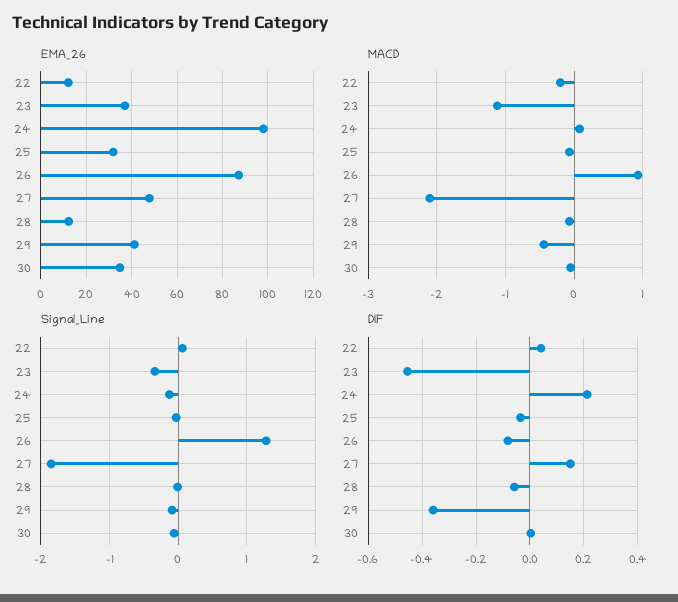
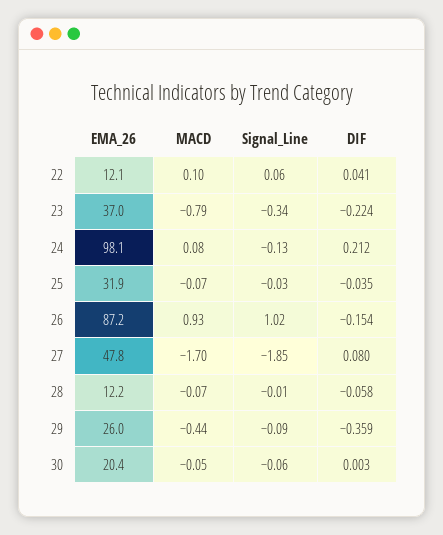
  {
    "EMA_26": {
      "22": 12.1,
      "23": 37,
      "24": 98.1,
      "25": 31.9,
      "26": 87.2,
      "27": 47.8,
      "28": 12.2,
-     "29": 40,
+     "29": 26,
-     "30": 35
+     "30": 20.4
    },
    "MACD": {
-     "22": -0.2,
+     "22": 0.1,
-     "23": -1.1,
+     "23": -0.79,
      "24": 0.08,
      "25": -0.07,
      "26": 0.93,
-     "27": -2.1,
+     "27": -1.7,
      "28": -0.07,
      "29": -0.44,
      "30": -0.05
    },
    "Signal_Line": {
      "22": 0.06,
      "23": -0.34,
      "24": -0.13,
      "25": -0.03,
-     "26": 1.3,
+     "26": 1.02,
      "27": -1.85,
      "28": -0.01,
      "29": -0.09,
      "30": -0.06
    },
    "DIF": {
      "22": 0.041,
-     "23": -0.45,
+     "23": -0.224,
      "24": 0.212,
      "25": -0.035,
-     "26": -0.075,
+     "26": -0.154,
-     "27": 0.15,
+     "27": 0.08,
      "28": -0.058,
      "29": -0.359,
      "30": 0.003
    }
  }

